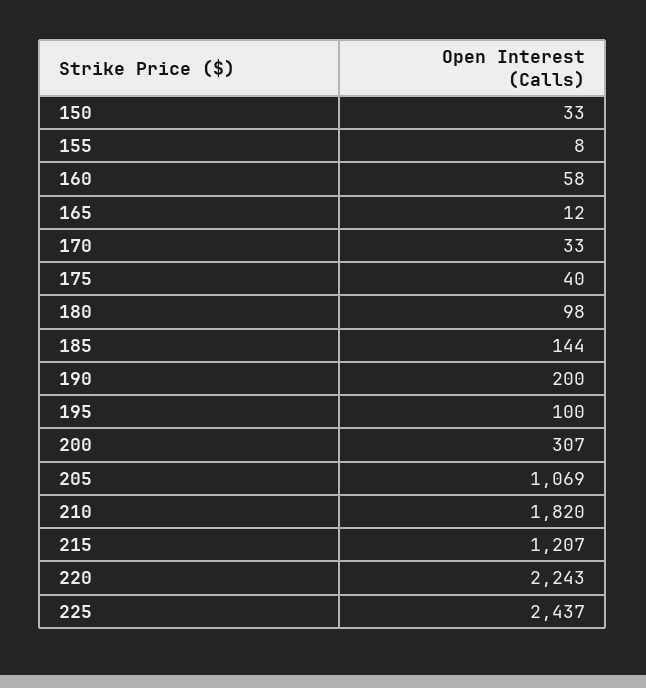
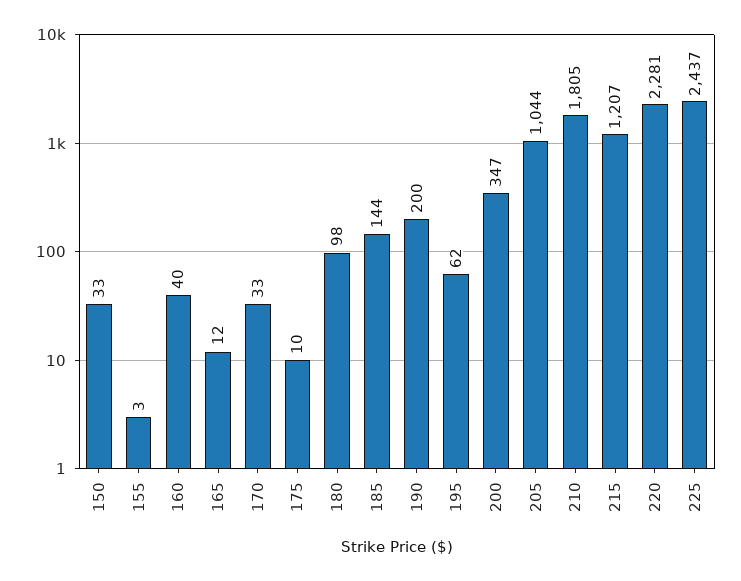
  {
    "150": 33,
-   "155": 8,
+   "155": 3,
-   "160": 58,
+   "160": 40,
    "165": 12,
    "170": 33,
-   "175": 40,
+   "175": 10,
    "180": 98,
    "185": 144,
    "190": 200,
-   "195": 100,
+   "195": 62,
-   "200": 307,
+   "200": 347,
-   "205": 1069,
+   "205": 1044,
-   "210": 1820,
+   "210": 1805,
    "215": 1207,
-   "220": 2243,
+   "220": 2281,
    "225": 2437
  }

